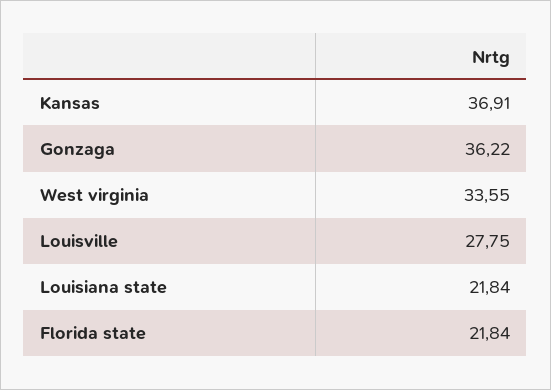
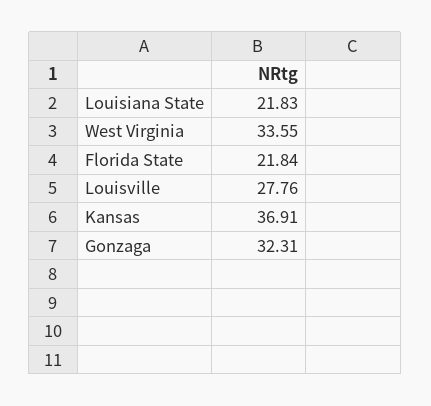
  {
    "Kansas": 36.91,
-   "Gonzaga": 36.22,
+   "Gonzaga": 32.31,
    "West virginia": 33.55,
-   "Louisville": 27.75,
+   "Louisville": 27.76,
-   "Louisiana state": 21.84,
+   "Louisiana state": 21.83,
    "Florida state": 21.84
  }

